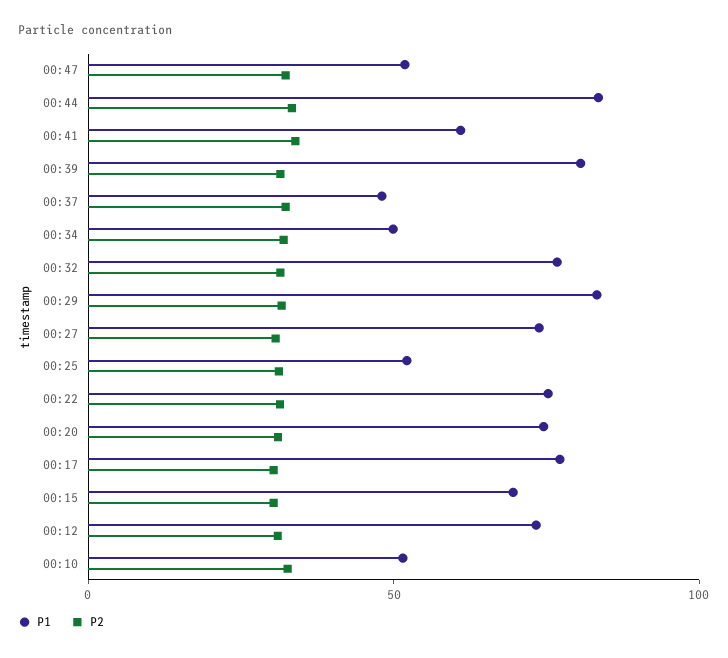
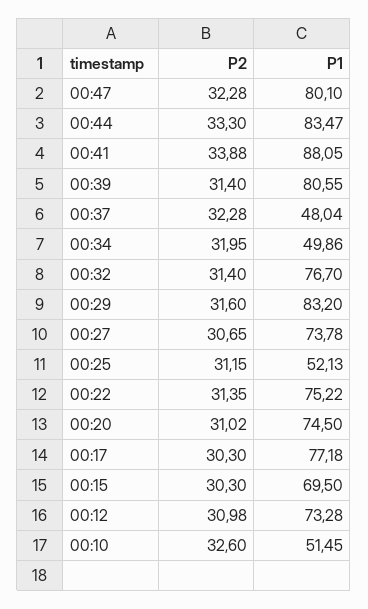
  {
    "P1": {
-     "00:47": 50,
+     "00:47": 80.1,
      "00:44": 83.47,
-     "00:41": 60,
+     "00:41": 88.05,
      "00:39": 80.55,
      "00:37": 48.04,
      "00:34": 49.86,
      "00:32": 76.7,
      "00:29": 83.2,
      "00:27": 73.78,
      "00:25": 52.13,
      "00:22": 75.22,
      "00:20": 74.5,
      "00:17": 77.18,
      "00:15": 69.5,
      "00:12": 73.28,
      "00:10": 51.45
    },
    "P2": {
      "00:47": 32.28,
      "00:44": 33.3,
      "00:41": 33.88,
      "00:39": 31.4,
      "00:37": 32.28,
      "00:34": 31.95,
      "00:32": 31.4,
      "00:29": 31.6,
      "00:27": 30.65,
      "00:25": 31.15,
      "00:22": 31.35,
      "00:20": 31.02,
      "00:17": 30.3,
      "00:15": 30.3,
      "00:12": 30.98,
      "00:10": 32.6
    }
  }

